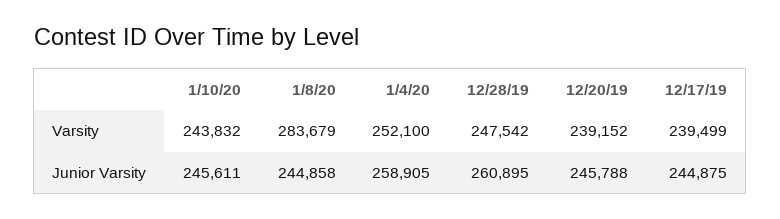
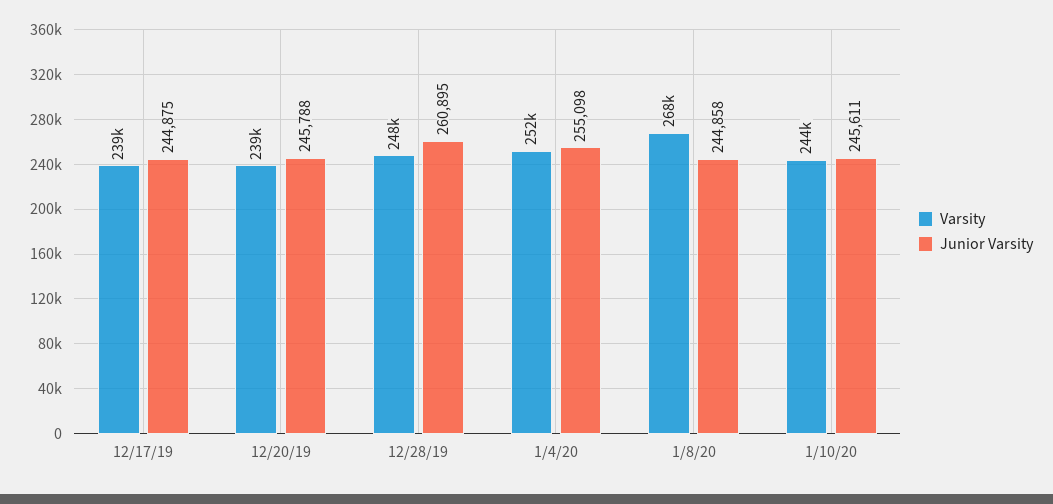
  {
    "Varsity": {
      "1/10/20": 243832,
-     "1/8/20": 283679,
+     "1/8/20": 268000,
      "1/4/20": 252100,
      "12/28/19": 247542,
      "12/20/19": 239152,
      "12/17/19": 239499
    },
    "Junior Varsity": {
      "1/10/20": 245611,
      "1/8/20": 244858,
-     "1/4/20": 258905,
+     "1/4/20": 255098,
      "12/28/19": 260895,
      "12/20/19": 245788,
      "12/17/19": 244875
    }
  }

